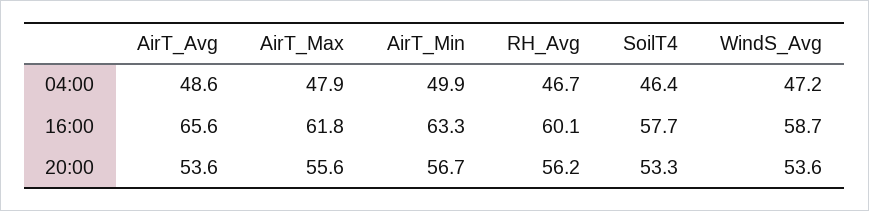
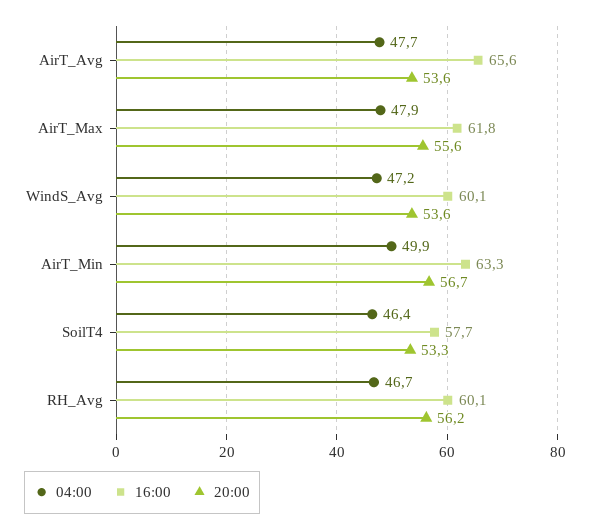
  {
    "04:00": {
-     "AirT_Avg": 48.6,
+     "AirT_Avg": 47.7,
      "AirT_Max": 47.9,
      "AirT_Min": 49.9,
      "RH_Avg": 46.7,
      "SoilT4": 46.4,
      "WindS_Avg": 47.2
    },
    "16:00": {
      "AirT_Avg": 65.6,
      "AirT_Max": 61.8,
      "AirT_Min": 63.3,
      "RH_Avg": 60.1,
      "SoilT4": 57.7,
-     "WindS_Avg": 58.7
+     "WindS_Avg": 60.1
    },
    "20:00": {
      "AirT_Avg": 53.6,
      "AirT_Max": 55.6,
      "AirT_Min": 56.7,
      "RH_Avg": 56.2,
      "SoilT4": 53.3,
      "WindS_Avg": 53.6
    }
  }

